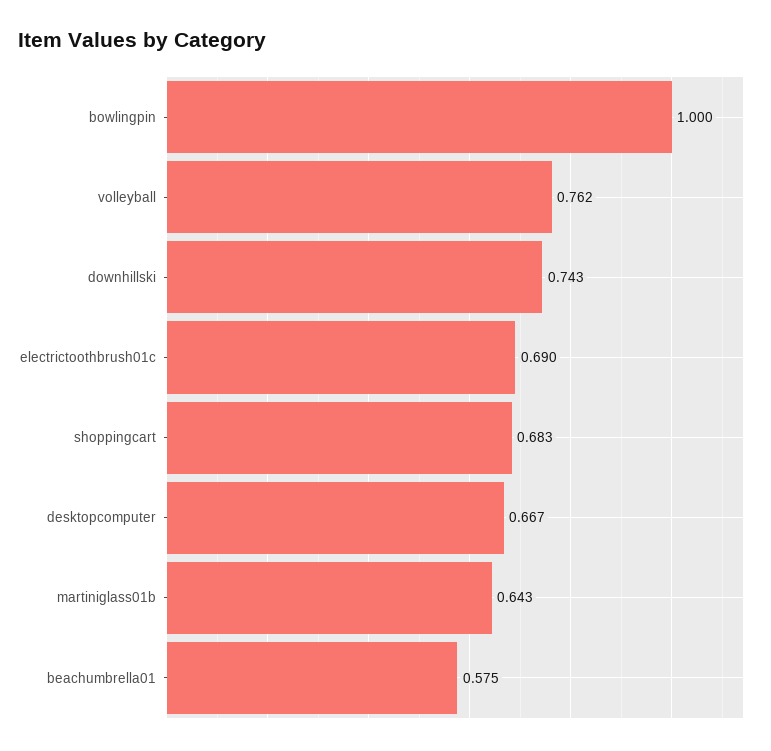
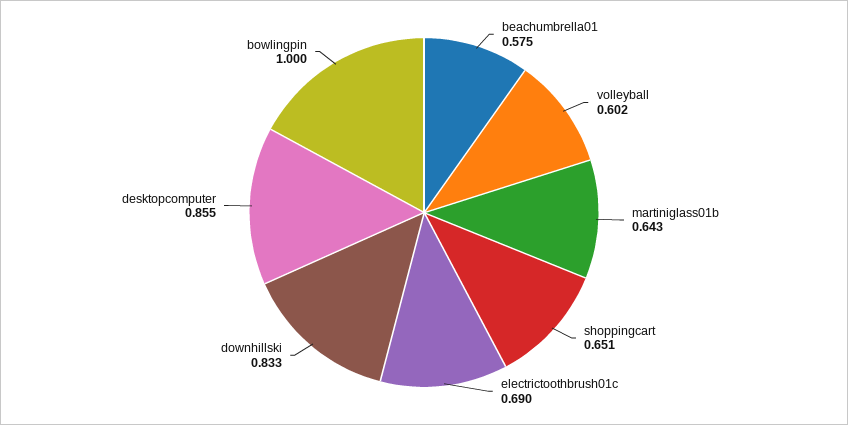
  {
    "bowlingpin": 1,
-   "volleyball": 0.762,
+   "volleyball": 0.602,
-   "downhillski": 0.743,
+   "downhillski": 0.833,
    "electrictoothbrush01c": 0.69,
-   "shoppingcart": 0.683,
+   "shoppingcart": 0.651,
-   "desktopcomputer": 0.667,
+   "desktopcomputer": 0.855,
    "martiniglass01b": 0.643,
    "beachumbrella01": 0.575
  }

